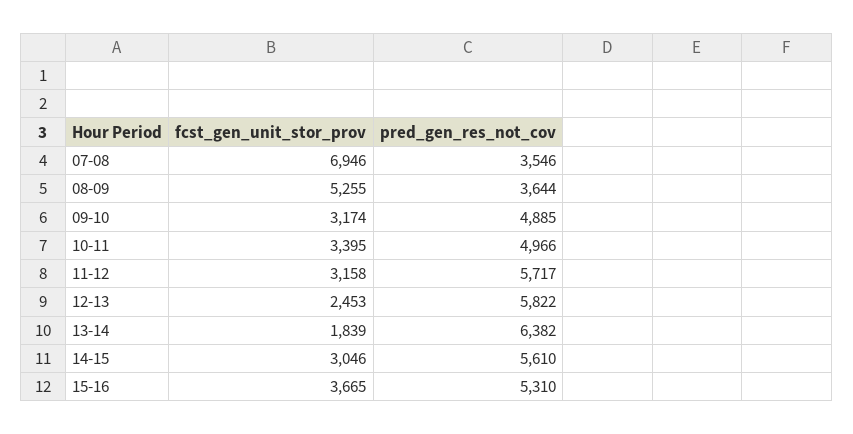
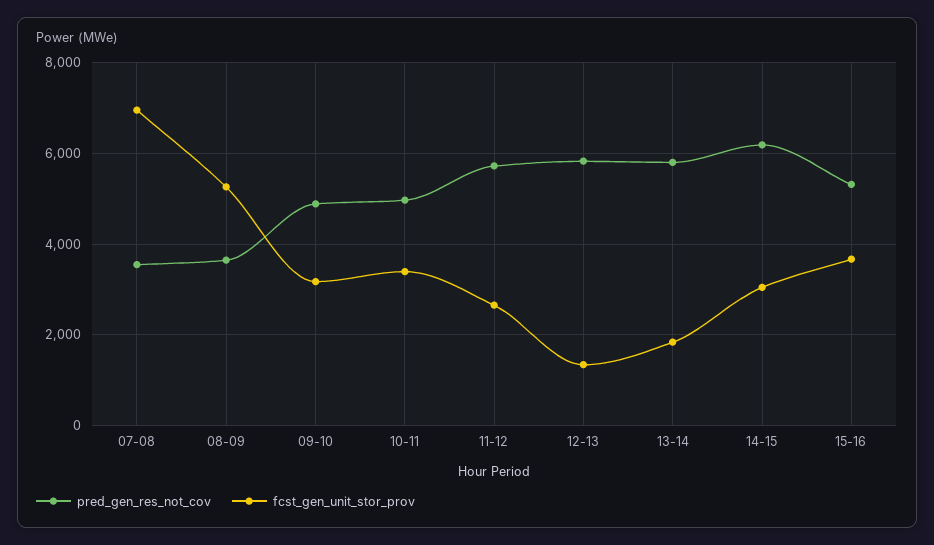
  {
    "fcst_gen_unit_stor_prov": {
      "07-08": 6946,
      "08-09": 5255,
      "09-10": 3174,
      "10-11": 3395,
-     "11-12": 3158,
+     "11-12": 2600,
-     "12-13": 2453,
+     "12-13": 1400,
      "13-14": 1839,
      "14-15": 3046,
      "15-16": 3665
    },
    "pred_gen_res_not_cov": {
      "07-08": 3546,
      "08-09": 3644,
      "09-10": 4885,
      "10-11": 4966,
      "11-12": 5717,
      "12-13": 5822,
-     "13-14": 6382,
+     "13-14": 5800,
-     "14-15": 5610,
+     "14-15": 6200,
      "15-16": 5310
    }
  }

